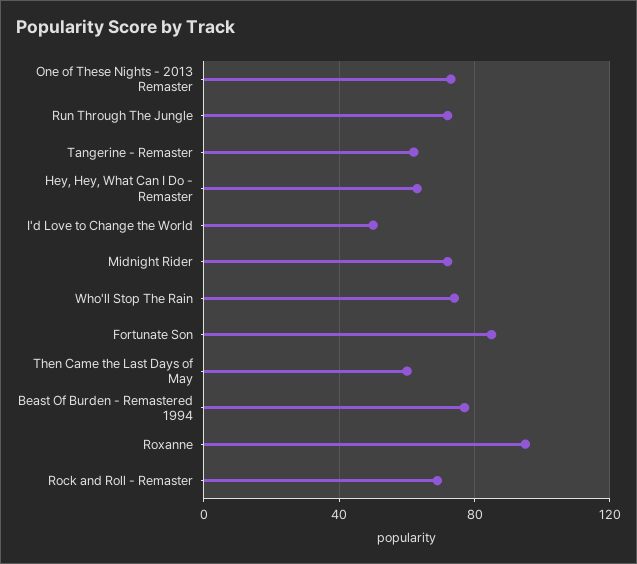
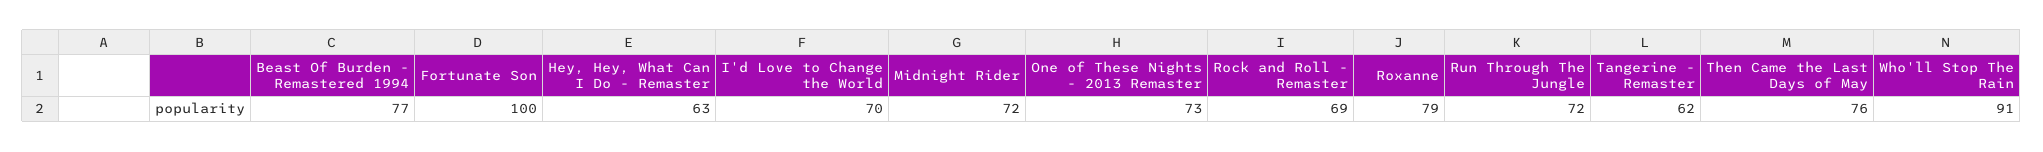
  {
    "One of These Nights - 2013 Remaster": 73,
    "Run Through The Jungle": 72,
    "Tangerine - Remaster": 62,
    "Hey, Hey, What Can I Do - Remaster": 63,
-   "I'd Love to Change the World": 50,
+   "I'd Love to Change the World": 70,
    "Midnight Rider": 72,
-   "Who'll Stop The Rain": 75,
+   "Who'll Stop The Rain": 91,
-   "Fortunate Son": 85,
+   "Fortunate Son": 100,
-   "Then Came the Last Days of May": 60,
+   "Then Came the Last Days of May": 76,
    "Beast Of Burden - Remastered 1994": 77,
-   "Roxanne": 95,
+   "Roxanne": 79,
    "Rock and Roll - Remaster": 69
  }

